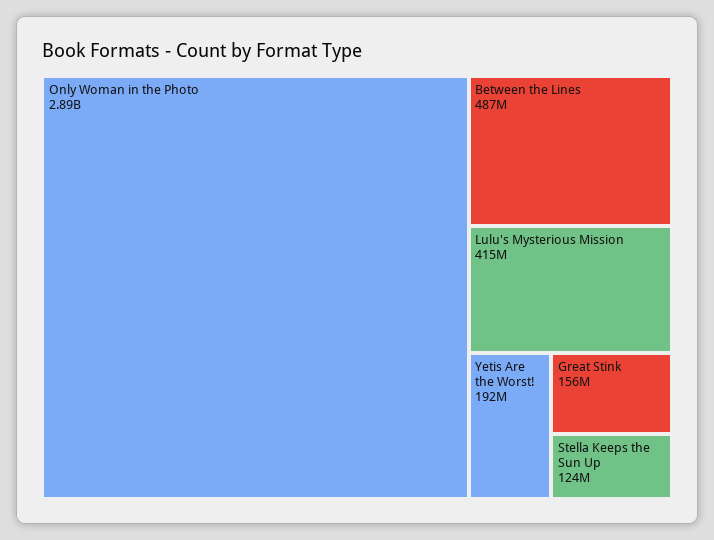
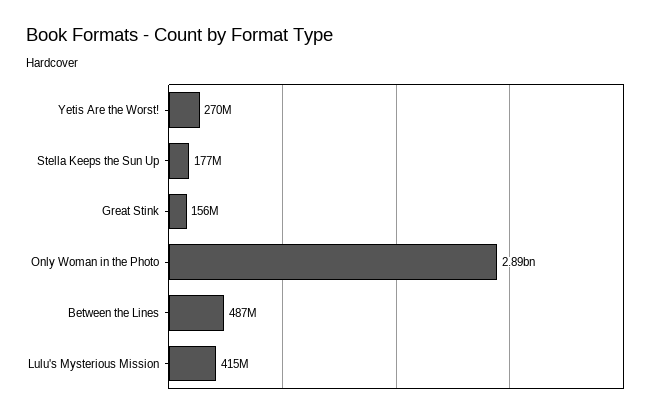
  {
    "Only Woman in the Photo": 2890000000,
    "Between the Lines": 487000000,
    "Lulu's Mysterious Mission": 415000000,
-   "Yetis Are the Worst!": 192000000,
+   "Yetis Are the Worst!": 270000000,
    "Great Stink": 156000000,
-   "Stella Keeps the Sun Up": 124000000
+   "Stella Keeps the Sun Up": 177000000
  }

